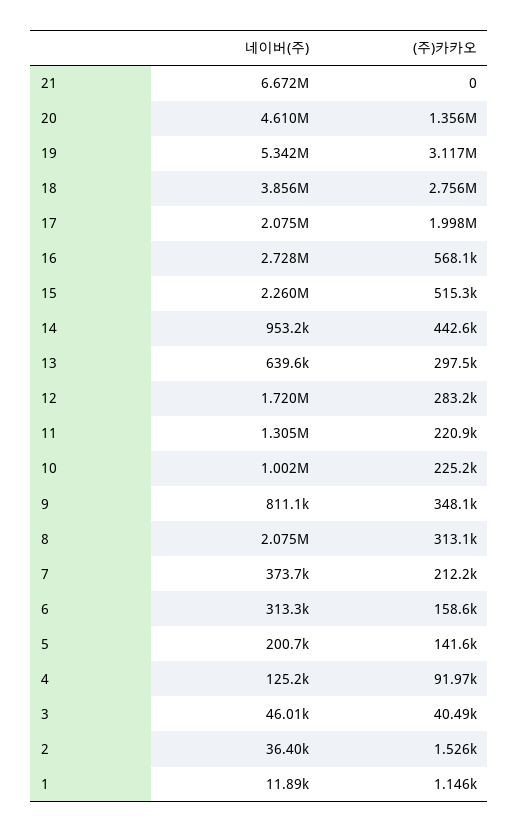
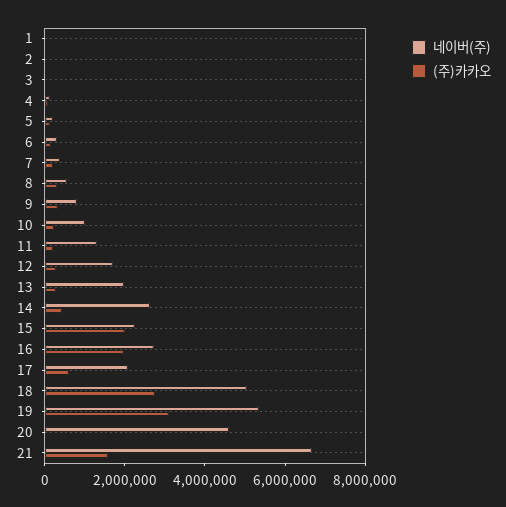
  {
    "네이버(주)": {
      "21": 6672000,
      "20": 4610000,
      "19": 5342000,
-     "18": 3856000,
+     "18": 5000000,
      "17": 2075000,
      "16": 2728000,
      "15": 2260000,
-     "14": 953200,
+     "14": 2500000,
-     "13": 639600,
+     "13": 2000000,
      "12": 1720000,
      "11": 1305000,
      "10": 1002000,
      "9": 811100,
-     "8": 2075000,
+     "8": 500000,
      "7": 373700,
      "6": 313300,
      "5": 200700,
      "4": 125200,
      "3": 46010,
      "2": 36400,
      "1": 11890
    },
    "(주)카카오": {
-     "21": 0,
+     "21": 1500000,
-     "20": 1356000,
+     "20": 0,
      "19": 3117000,
      "18": 2756000,
-     "17": 1998000,
+     "17": 500000,
-     "16": 568100,
+     "16": 2000000,
-     "15": 515300,
+     "15": 2000000,
      "14": 442600,
      "13": 297500,
      "12": 283200,
      "11": 220900,
      "10": 225200,
      "9": 348100,
      "8": 313100,
      "7": 212200,
      "6": 158600,
      "5": 141600,
      "4": 91970,
      "3": 40490,
      "2": 1526,
      "1": 1146
    }
  }

